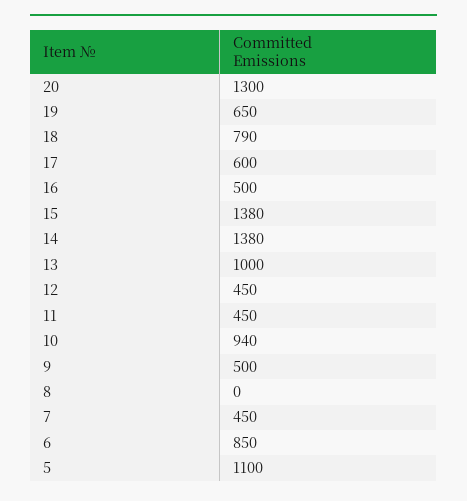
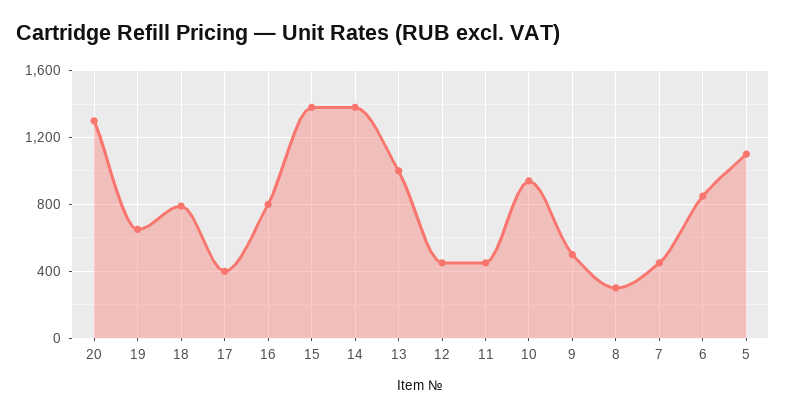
  {
    "20": 1300,
    "19": 650,
    "18": 790,
-   "17": 600,
+   "17": 400,
-   "16": 500,
+   "16": 800,
    "15": 1380,
    "14": 1380,
    "13": 1000,
    "12": 450,
    "11": 450,
    "10": 940,
    "9": 500,
-   "8": 0,
+   "8": 300,
    "7": 450,
    "6": 850,
    "5": 1100
  }

